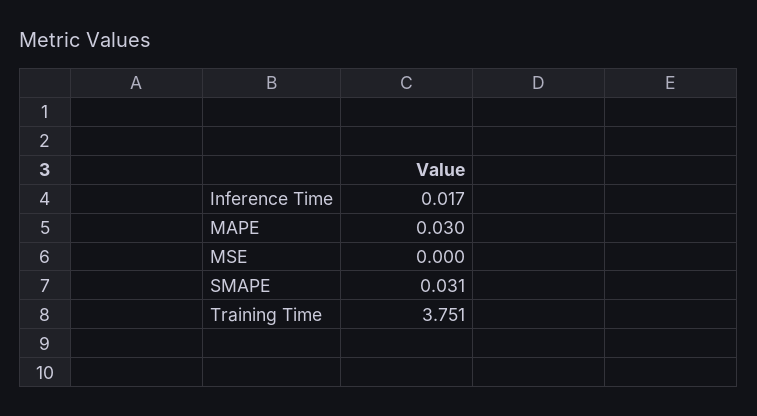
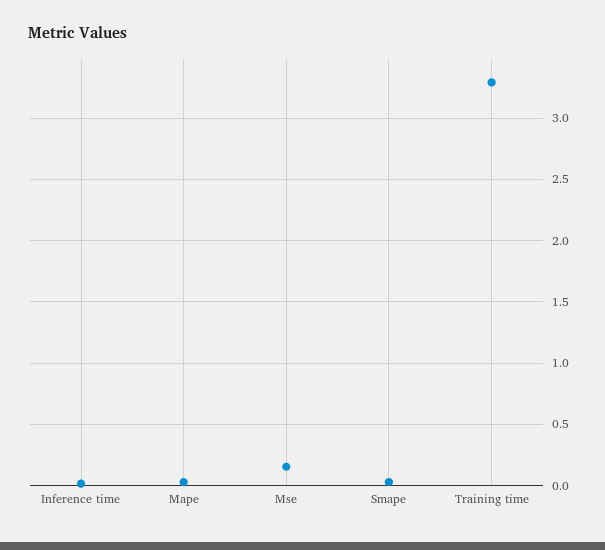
  {
    "Inference Time": 0.017,
    "MAPE": 0.03,
-   "MSE": 0,
+   "MSE": 0.15,
    "SMAPE": 0.031,
-   "Training Time": 3.751
+   "Training Time": 3.3
  }

